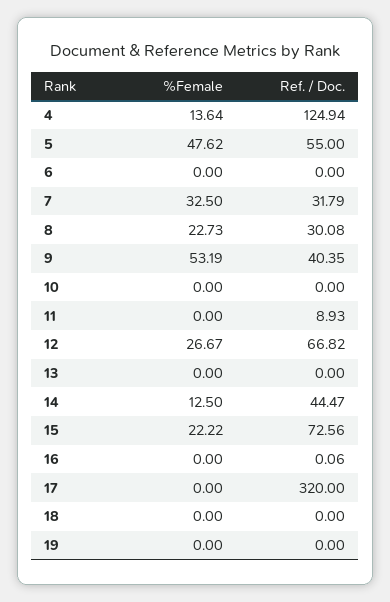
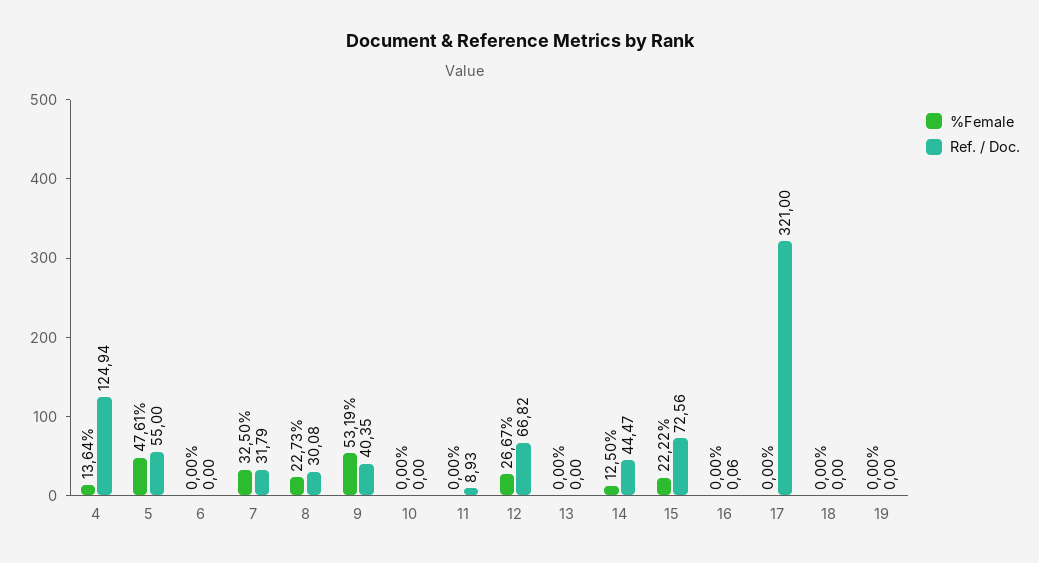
  {
    "%Female": {
      "4": 13.64,
-     "5": 47.62,
+     "5": 47.61,
      "6": 0,
      "7": 32.5,
      "8": 22.73,
      "9": 53.19,
      "10": 0,
      "11": 0,
      "12": 26.67,
      "13": 0,
      "14": 12.5,
      "15": 22.22,
      "16": 0,
      "17": 0,
      "18": 0,
      "19": 0
    },
    "Ref. / Doc.": {
      "4": 124.94,
      "5": 55,
      "6": 0,
      "7": 31.79,
      "8": 30.08,
      "9": 40.35,
      "10": 0,
      "11": 8.93,
      "12": 66.82,
      "13": 0,
      "14": 44.47,
      "15": 72.56,
      "16": 0.06,
-     "17": 320,
+     "17": 321,
      "18": 0,
      "19": 0
    }
  }

